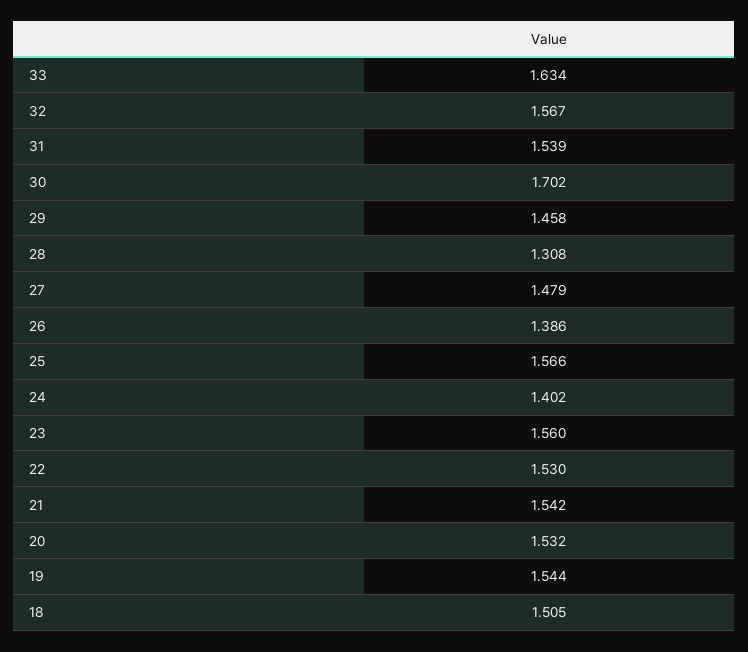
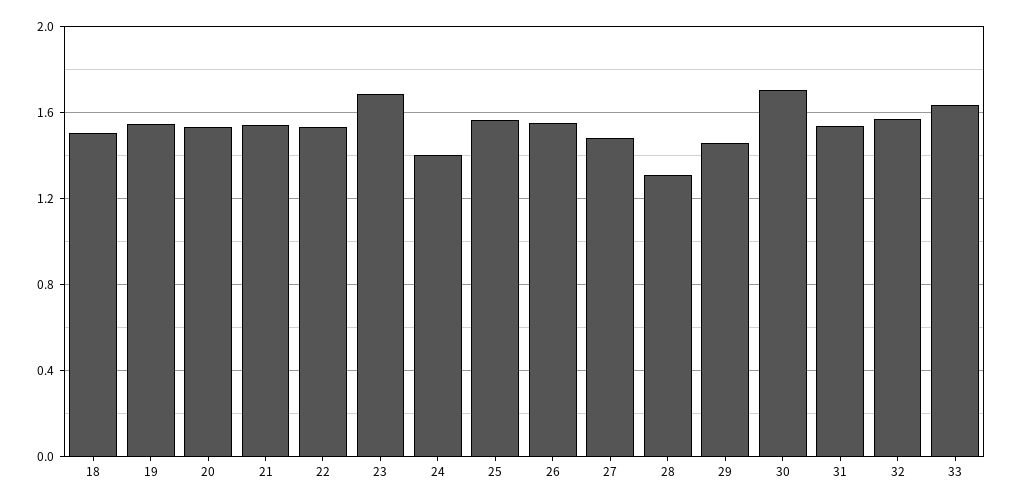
  {
    "33": 1.634,
    "32": 1.567,
    "31": 1.539,
    "30": 1.702,
    "29": 1.458,
    "28": 1.308,
    "27": 1.479,
-   "26": 1.386,
+   "26": 1.55,
    "25": 1.566,
    "24": 1.402,
-   "23": 1.56,
+   "23": 1.7,
    "22": 1.53,
    "21": 1.542,
    "20": 1.532,
    "19": 1.544,
    "18": 1.505
  }

